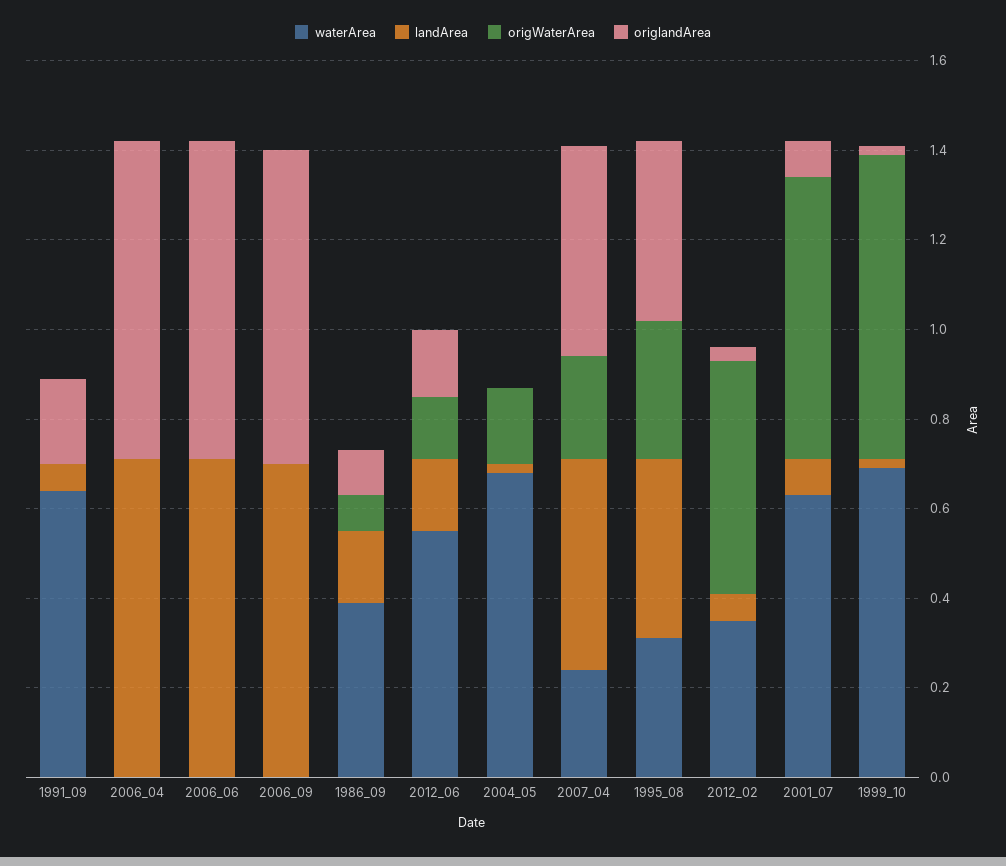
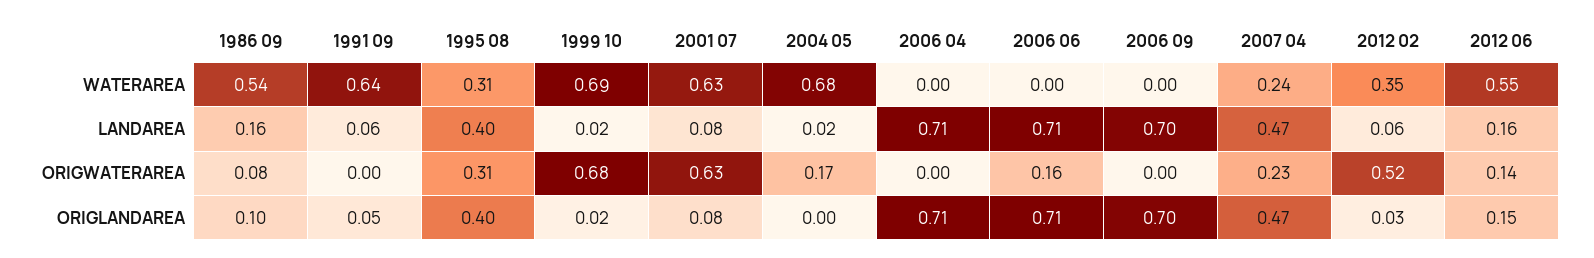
  {
    "waterArea": {
      "1991_09": 0.64,
      "2006_04": 0,
      "2006_06": 0,
      "2006_09": 0,
-     "1986_09": 0.4,
+     "1986_09": 0.54,
      "2012_06": 0.55,
      "2004_05": 0.68,
      "2007_04": 0.24,
      "1995_08": 0.31,
      "2012_02": 0.35,
      "2001_07": 0.63,
      "1999_10": 0.69
    },
    "landArea": {
      "1991_09": 0.06,
      "2006_04": 0.71,
      "2006_06": 0.71,
      "2006_09": 0.7,
      "1986_09": 0.16,
      "2012_06": 0.16,
      "2004_05": 0.02,
      "2007_04": 0.47,
      "1995_08": 0.4,
      "2012_02": 0.06,
      "2001_07": 0.08,
      "1999_10": 0.02
    },
    "origWaterArea": {
      "1991_09": 0,
      "2006_04": 0,
-     "2006_06": 0,
+     "2006_06": 0.16,
      "2006_09": 0,
      "1986_09": 0.08,
      "2012_06": 0.14,
      "2004_05": 0.17,
      "2007_04": 0.23,
      "1995_08": 0.31,
      "2012_02": 0.52,
      "2001_07": 0.63,
      "1999_10": 0.68
    },
    "origlandArea": {
-     "1991_09": 0.2,
+     "1991_09": 0.05,
      "2006_04": 0.71,
      "2006_06": 0.71,
      "2006_09": 0.7,
      "1986_09": 0.1,
      "2012_06": 0.15,
      "2004_05": 0,
      "2007_04": 0.47,
      "1995_08": 0.4,
      "2012_02": 0.03,
      "2001_07": 0.08,
      "1999_10": 0.02
    }
  }

